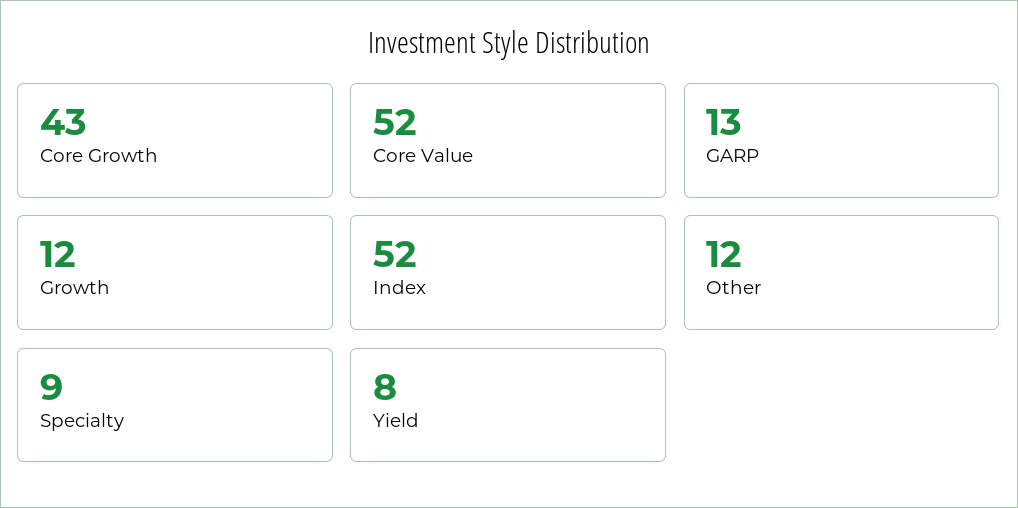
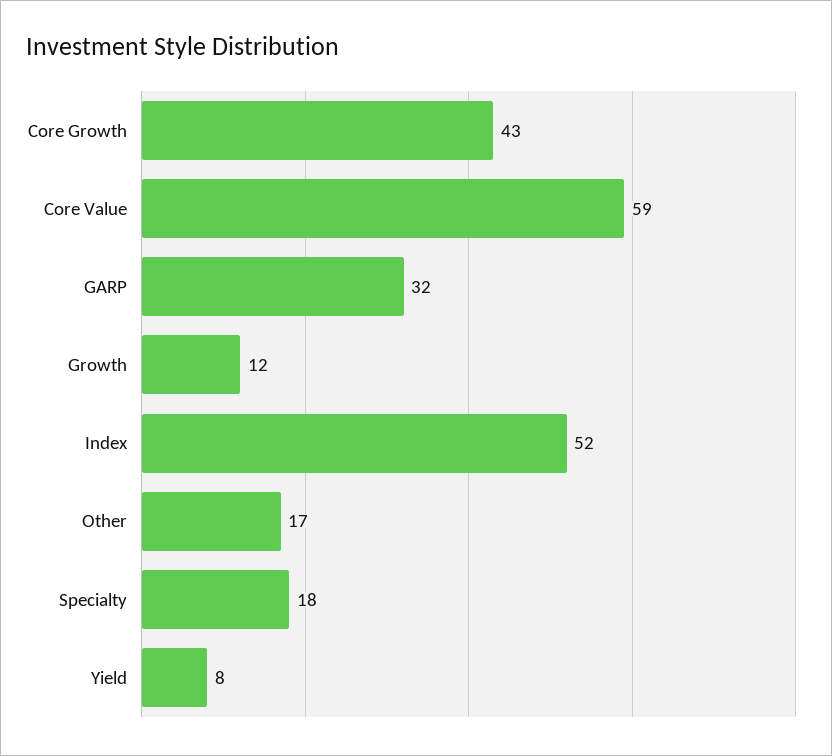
  {
    "Core Growth": 43,
-   "Core Value": 52,
+   "Core Value": 59,
-   "GARP": 13,
+   "GARP": 32,
    "Growth": 12,
    "Index": 52,
-   "Other": 12,
+   "Other": 17,
-   "Specialty": 9,
+   "Specialty": 18,
    "Yield": 8
  }

